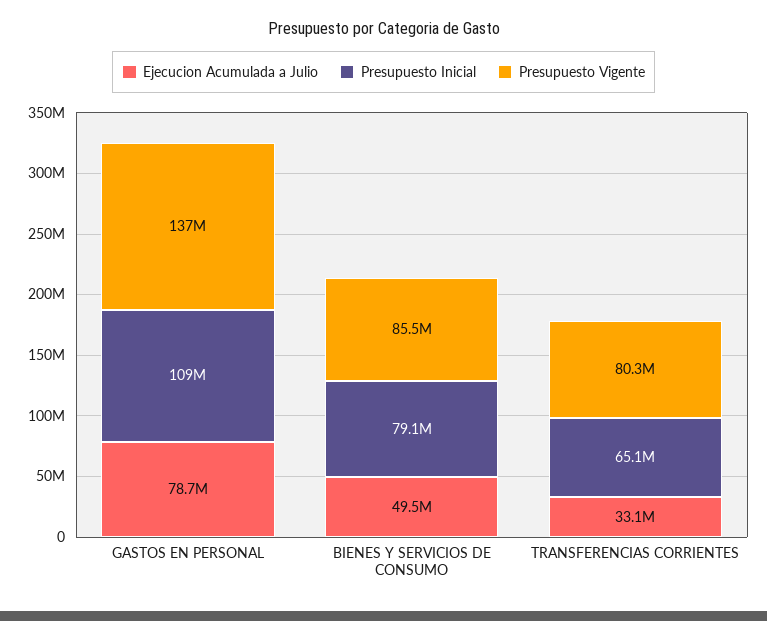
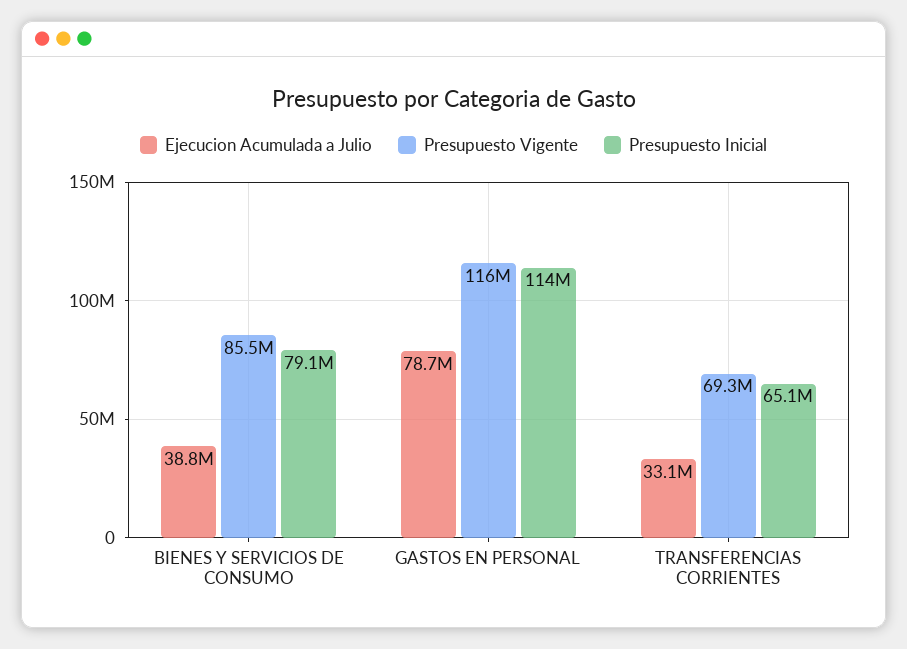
  {
    "Ejecucion Acumulada a Julio": {
      "GASTOS EN PERSONAL": 78700000,
-     "BIENES Y SERVICIOS DE CONSUMO": 49500000,
+     "BIENES Y SERVICIOS DE CONSUMO": 38800000,
      "TRANSFERENCIAS CORRIENTES": 33100000
    },
    "Presupuesto Inicial": {
-     "GASTOS EN PERSONAL": 109000000,
+     "GASTOS EN PERSONAL": 114000000,
      "BIENES Y SERVICIOS DE CONSUMO": 79100000,
      "TRANSFERENCIAS CORRIENTES": 65100000
    },
    "Presupuesto Vigente": {
-     "GASTOS EN PERSONAL": 137000000,
+     "GASTOS EN PERSONAL": 116000000,
      "BIENES Y SERVICIOS DE CONSUMO": 85500000,
-     "TRANSFERENCIAS CORRIENTES": 80300000
+     "TRANSFERENCIAS CORRIENTES": 69300000
    }
  }

